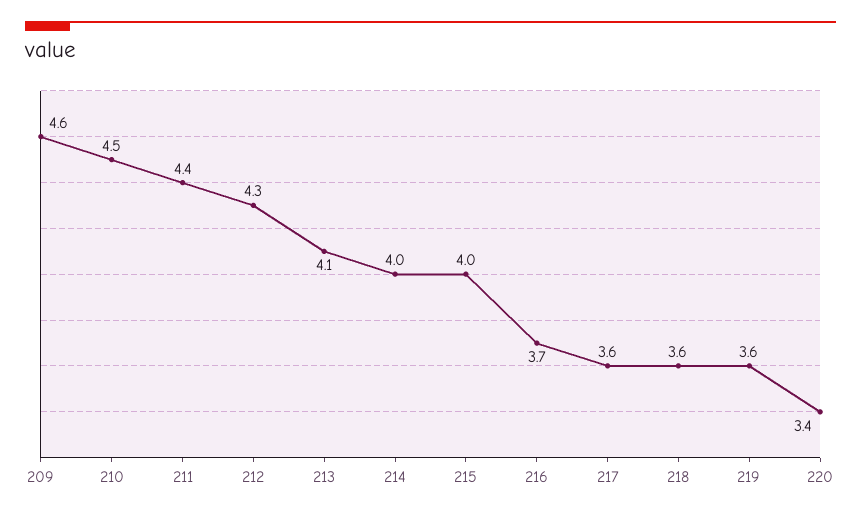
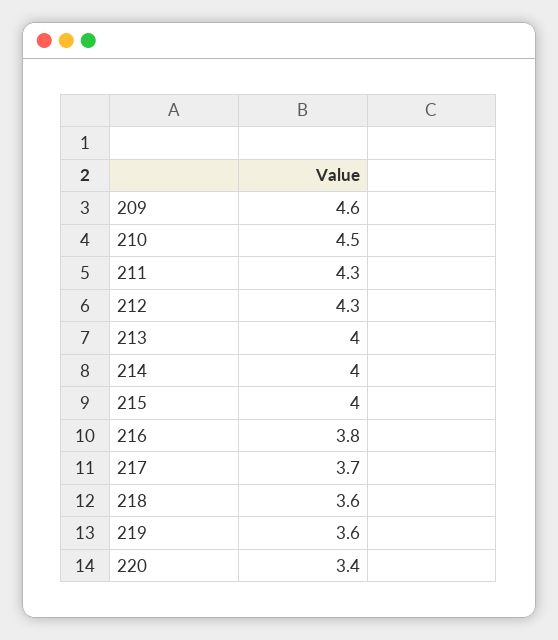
  {
    "209": 4.6,
    "210": 4.5,
-   "211": 4.4,
+   "211": 4.3,
    "212": 4.3,
-   "213": 4.1,
+   "213": 4,
    "214": 4,
    "215": 4,
-   "216": 3.7,
+   "216": 3.8,
-   "217": 3.6,
+   "217": 3.7,
    "218": 3.6,
    "219": 3.6,
    "220": 3.4
  }

